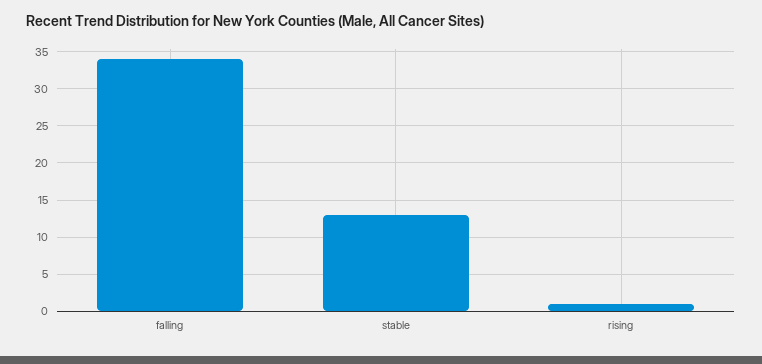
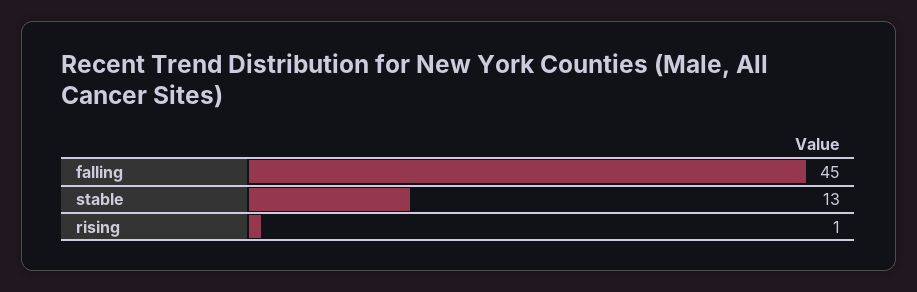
  {
-   "falling": 34,
+   "falling": 45,
    "stable": 13,
    "rising": 1
  }

